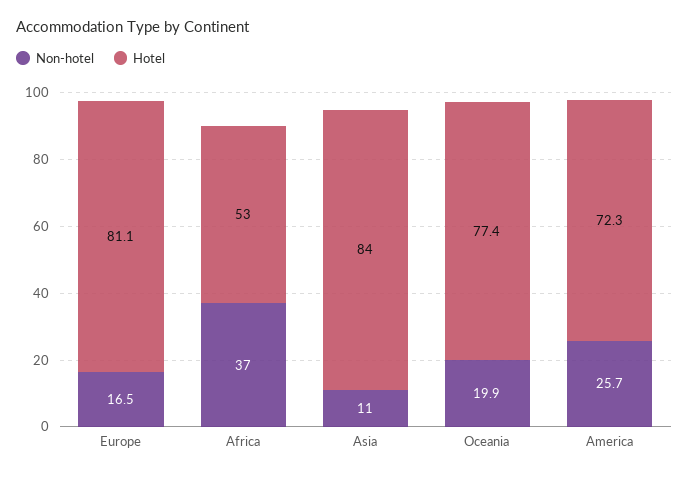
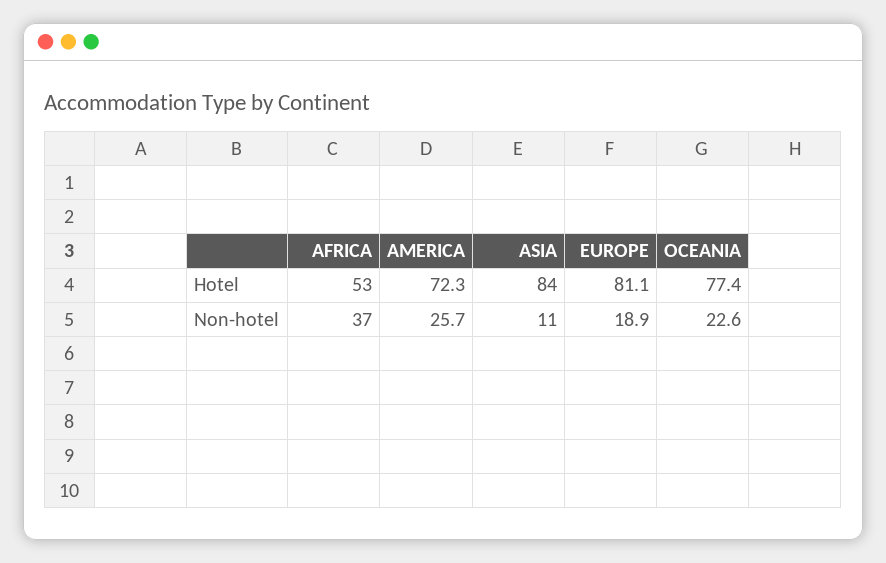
  {
    "Non-hotel": {
-     "Europe": 16.5,
+     "Europe": 18.9,
      "Africa": 37,
      "Asia": 11,
-     "Oceania": 19.9,
+     "Oceania": 22.6,
      "America": 25.7
    },
    "Hotel": {
      "Europe": 81.1,
      "Africa": 53,
      "Asia": 84,
      "Oceania": 77.4,
      "America": 72.3
    }
  }

